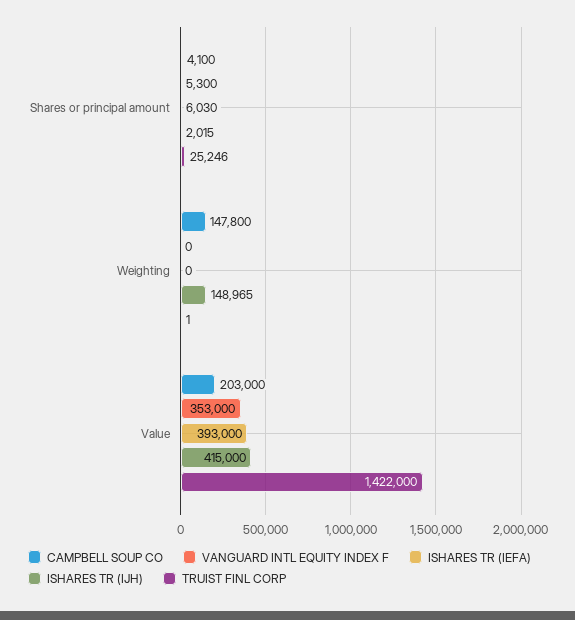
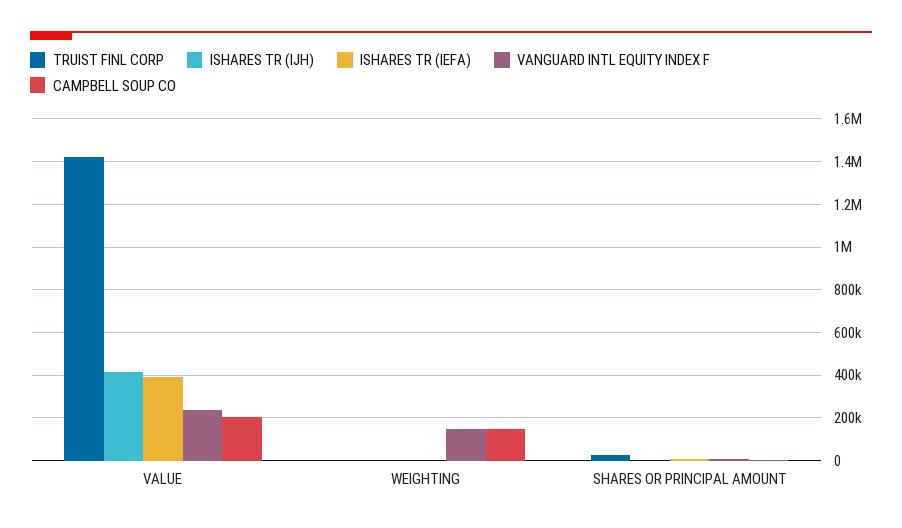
  {
    "CAMPBELL SOUP CO": {
      "Shares or principal amount": 4100,
      "Weighting": 147800,
      "Value": 203000
    },
    "VANGUARD INTL EQUITY INDEX F": {
      "Shares or principal amount": 5300,
-     "Weighting": 0,
+     "Weighting": 150000,
-     "Value": 353000
+     "Value": 250000
    },
    "ISHARES TR (IEFA)": {
      "Shares or principal amount": 6030,
      "Weighting": 0,
      "Value": 393000
    },
    "ISHARES TR (IJH)": {
      "Shares or principal amount": 2015,
-     "Weighting": 148965,
+     "Weighting": 0,
      "Value": 415000
    },
    "TRUIST FINL CORP": {
      "Shares or principal amount": 25246,
      "Weighting": 1,
      "Value": 1422000
    }
  }

